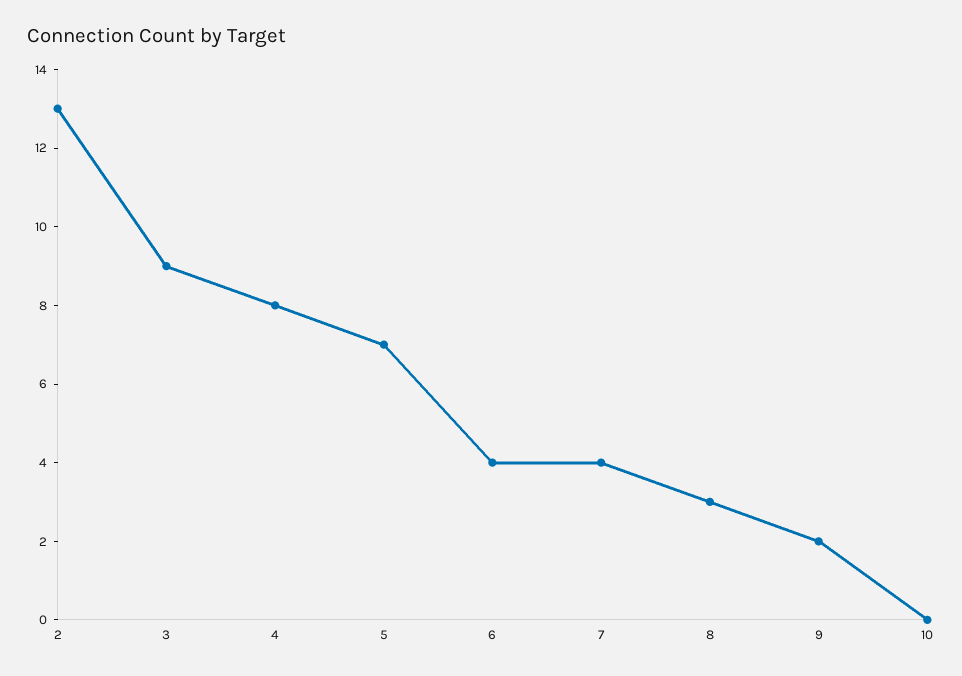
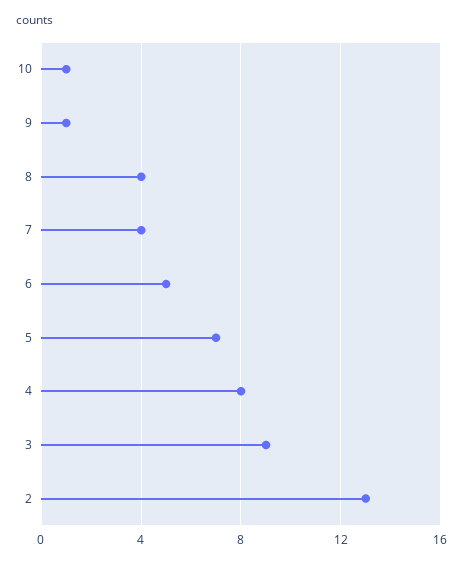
  {
    "2": 13,
    "3": 9,
    "4": 8,
    "5": 7,
-   "6": 4,
+   "6": 5,
    "7": 4,
-   "8": 3,
+   "8": 4,
-   "9": 2,
+   "9": 1,
-   "10": 0
+   "10": 1
  }

